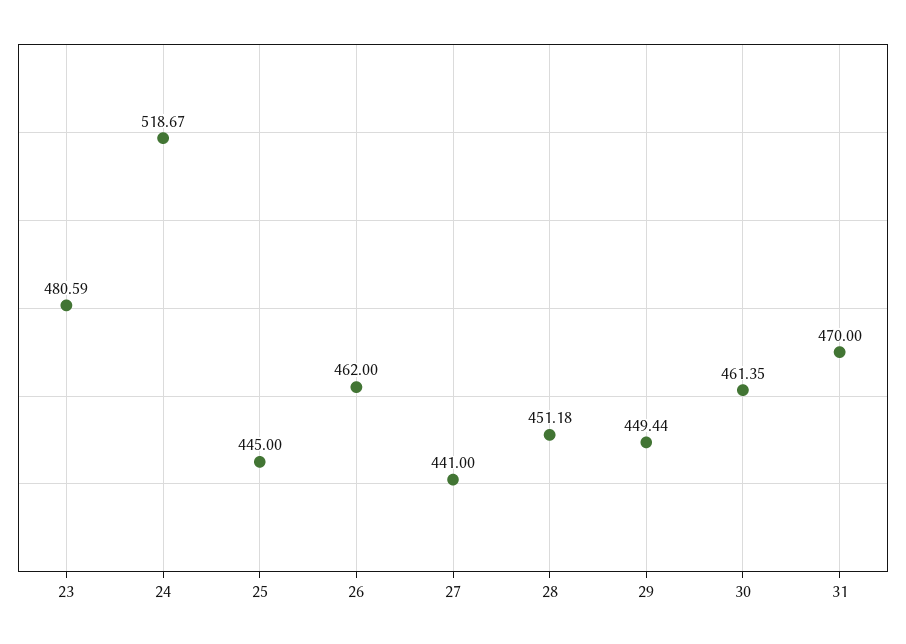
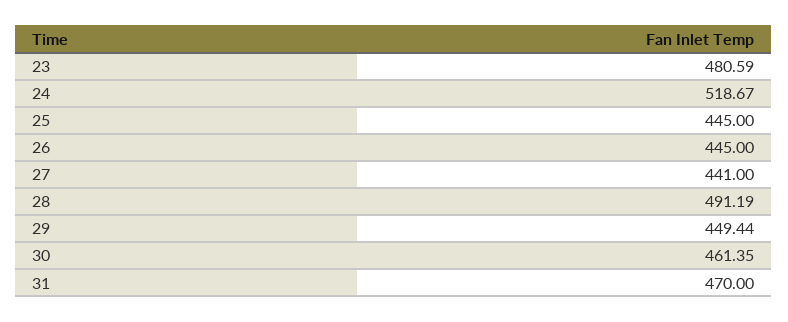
  {
    "23": 480.59,
    "24": 518.67,
    "25": 445,
-   "26": 462,
+   "26": 445,
    "27": 441,
-   "28": 451.18,
+   "28": 491.19,
    "29": 449.44,
    "30": 461.35,
    "31": 470
  }

